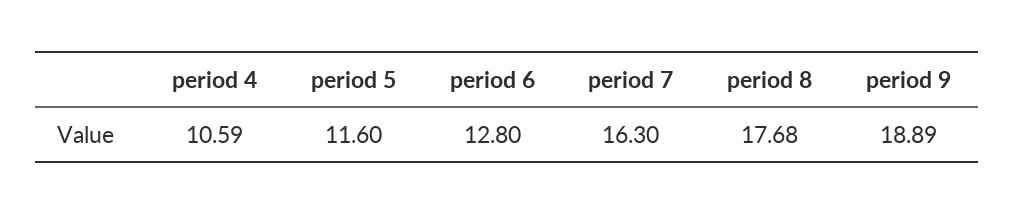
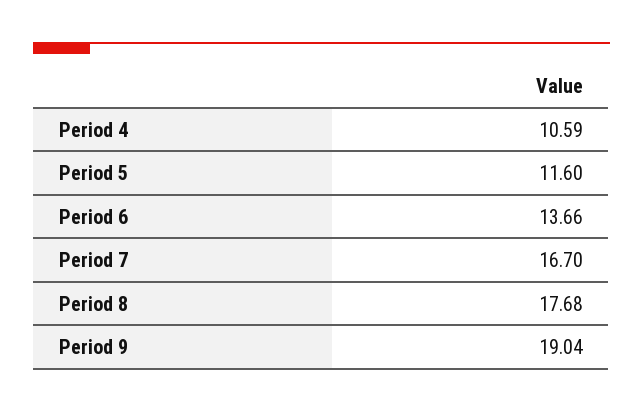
  {
    "period 4": 10.59,
    "period 5": 11.6,
-   "period 6": 12.8,
+   "period 6": 13.66,
-   "period 7": 16.3,
+   "period 7": 16.7,
    "period 8": 17.68,
-   "period 9": 18.89
+   "period 9": 19.04
  }

